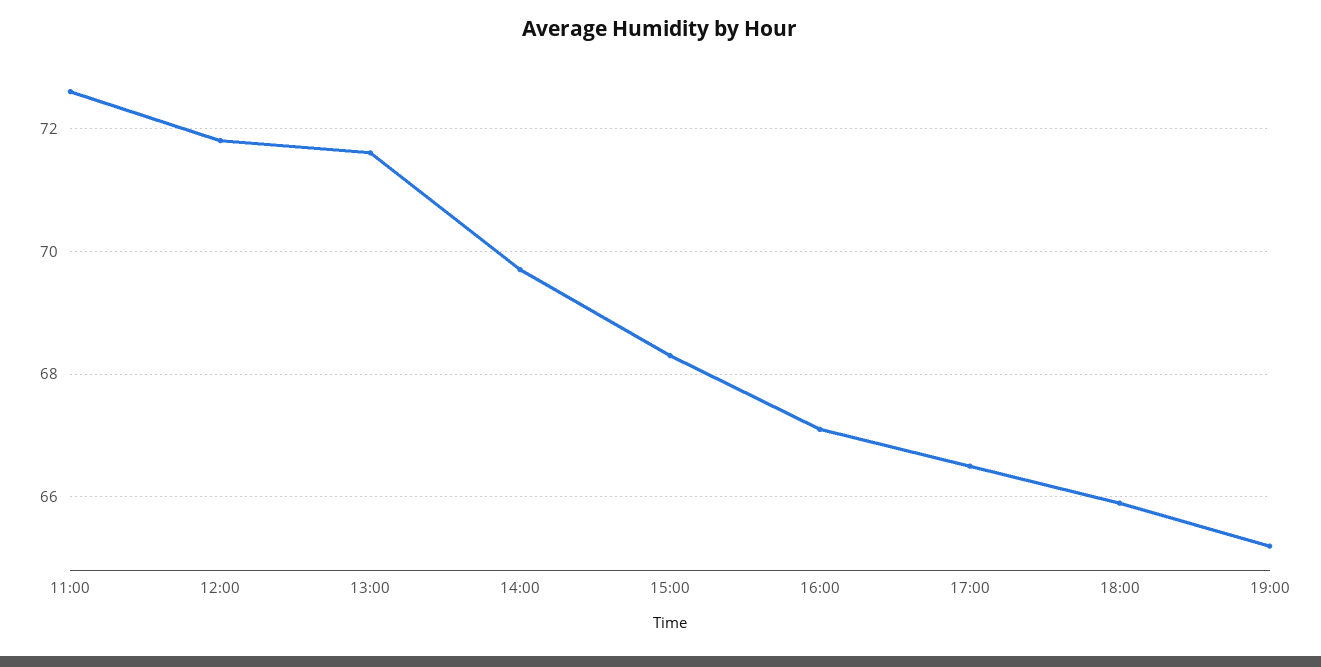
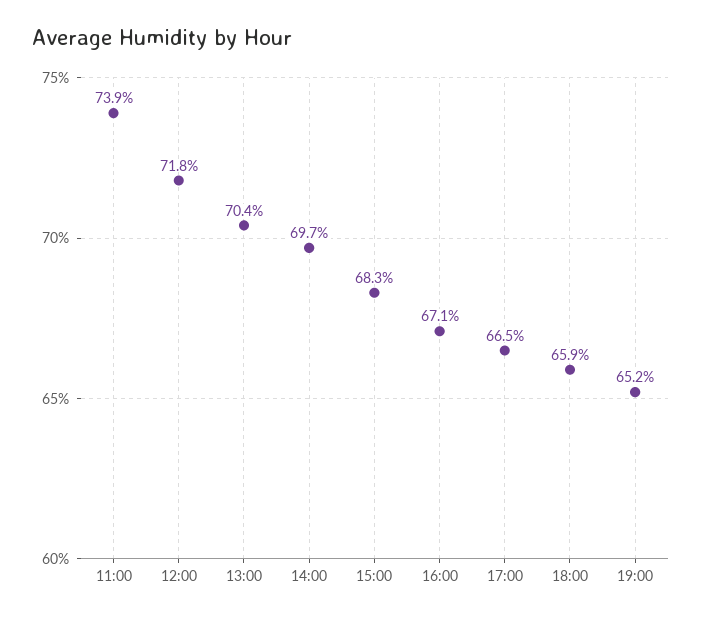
  {
-   "11:00": 72.5,
+   "11:00": 73.9,
    "12:00": 71.8,
-   "13:00": 71.5,
+   "13:00": 70.4,
    "14:00": 69.7,
    "15:00": 68.3,
    "16:00": 67.1,
    "17:00": 66.5,
    "18:00": 65.9,
    "19:00": 65.2
  }

